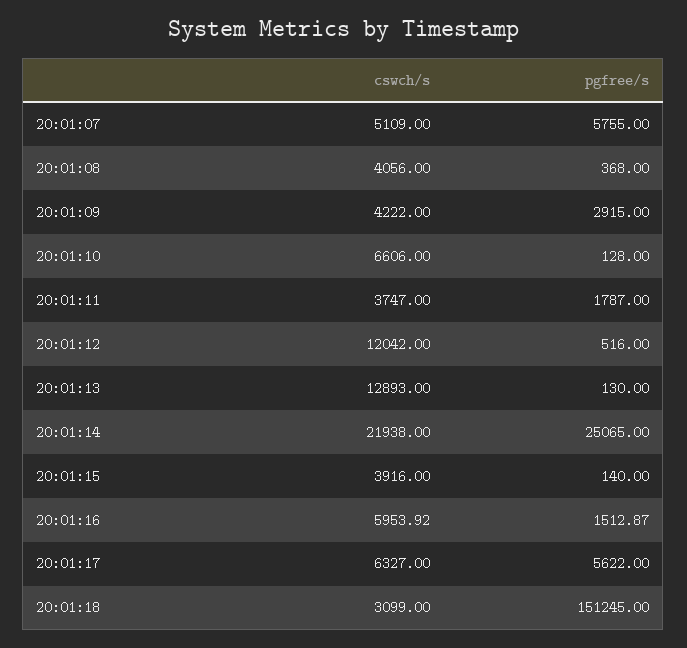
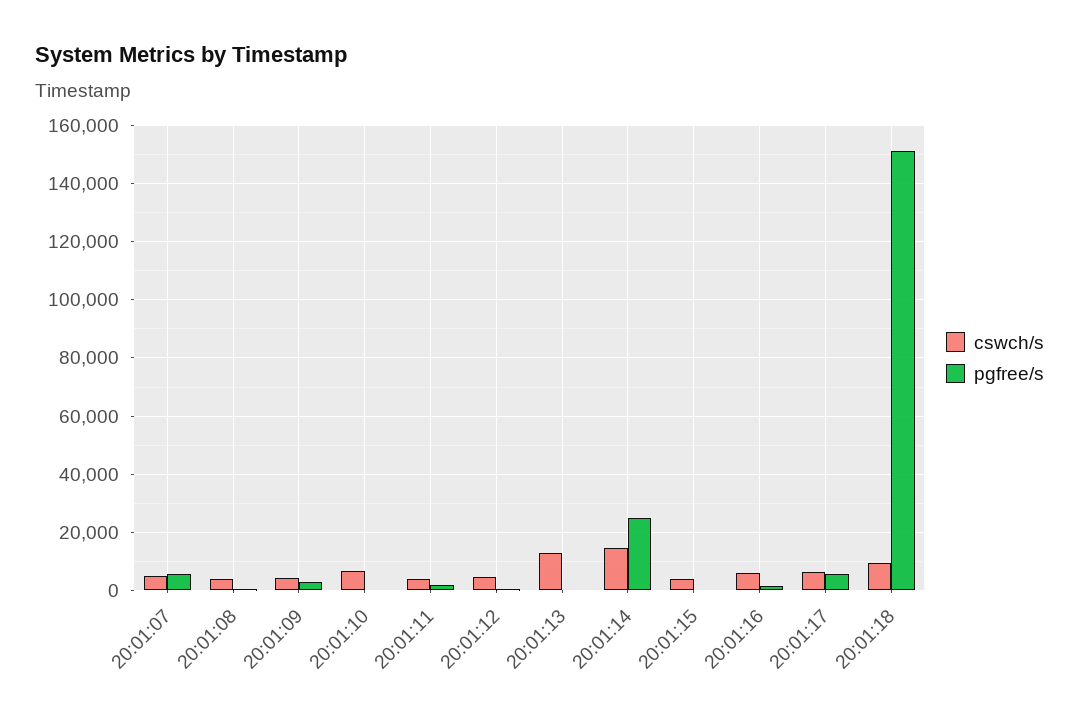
  {
    "cswch/s": {
      "20:01:07": 5109,
      "20:01:08": 4056,
      "20:01:09": 4222,
      "20:01:10": 6606,
      "20:01:11": 3747,
-     "20:01:12": 12042,
+     "20:01:12": 5000,
      "20:01:13": 12893,
-     "20:01:14": 21938,
+     "20:01:14": 15000,
      "20:01:15": 3916,
      "20:01:16": 5953.92,
      "20:01:17": 6327,
-     "20:01:18": 3099
+     "20:01:18": 10000
    },
    "pgfree/s": {
      "20:01:07": 5755,
      "20:01:08": 368,
      "20:01:09": 2915,
      "20:01:10": 128,
      "20:01:11": 1787,
      "20:01:12": 516,
      "20:01:13": 130,
      "20:01:14": 25065,
      "20:01:15": 140,
      "20:01:16": 1512.87,
      "20:01:17": 5622,
      "20:01:18": 151245
    }
  }

